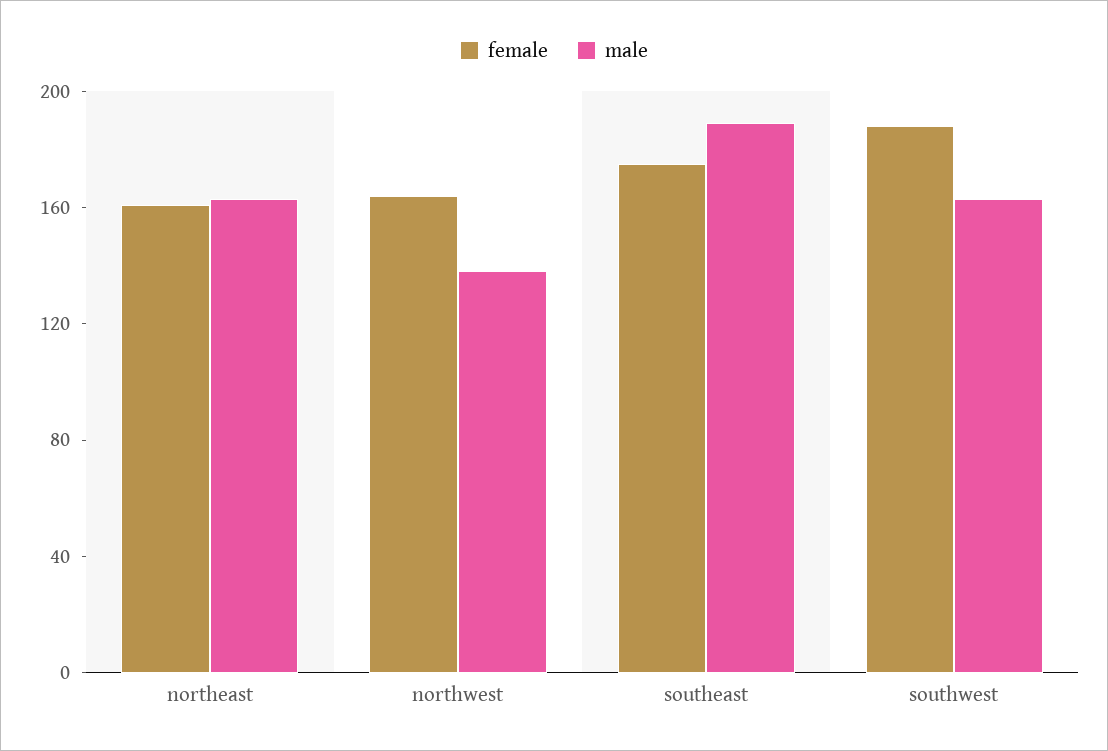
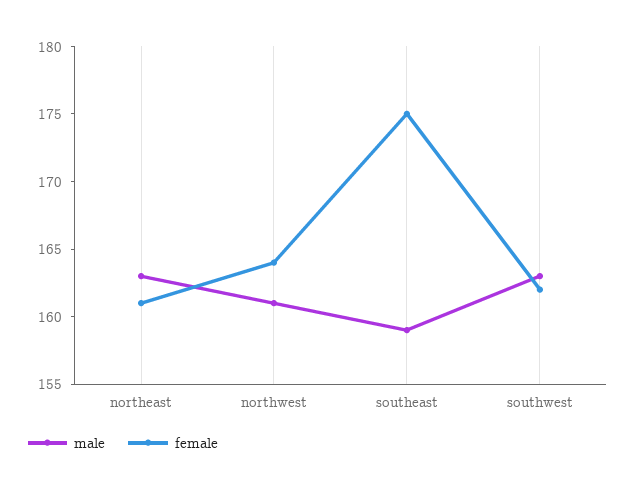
  {
    "female": {
      "northeast": 161,
      "northwest": 164,
      "southeast": 175,
-     "southwest": 190
+     "southwest": 162
    },
    "male": {
      "northeast": 163,
-     "northwest": 140,
+     "northwest": 161,
-     "southeast": 190,
+     "southeast": 159,
      "southwest": 163
    }
  }

